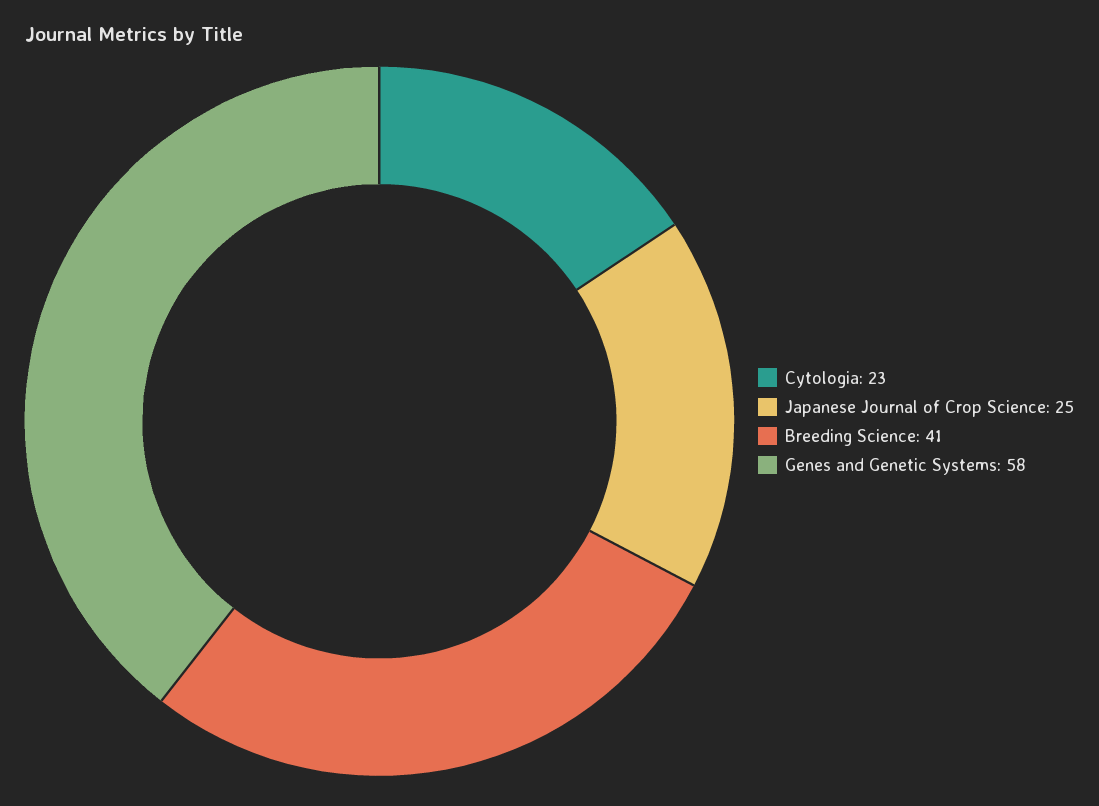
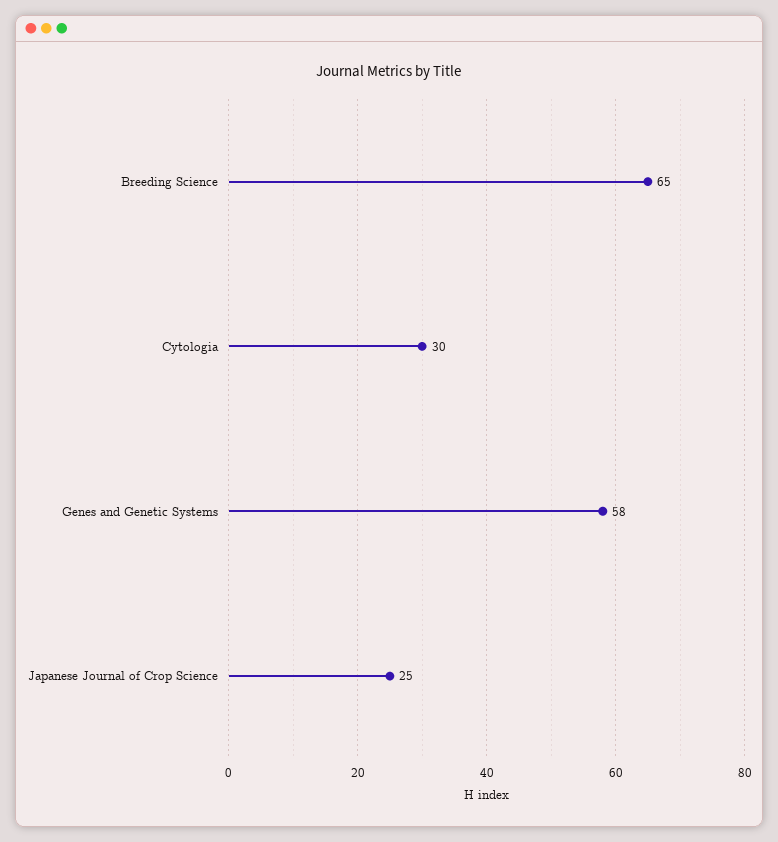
  {
-   "Cytologia": 23,
+   "Cytologia": 30,
    "Japanese Journal of Crop Science": 25,
-   "Breeding Science": 41,
+   "Breeding Science": 65,
    "Genes and Genetic Systems": 58
  }

